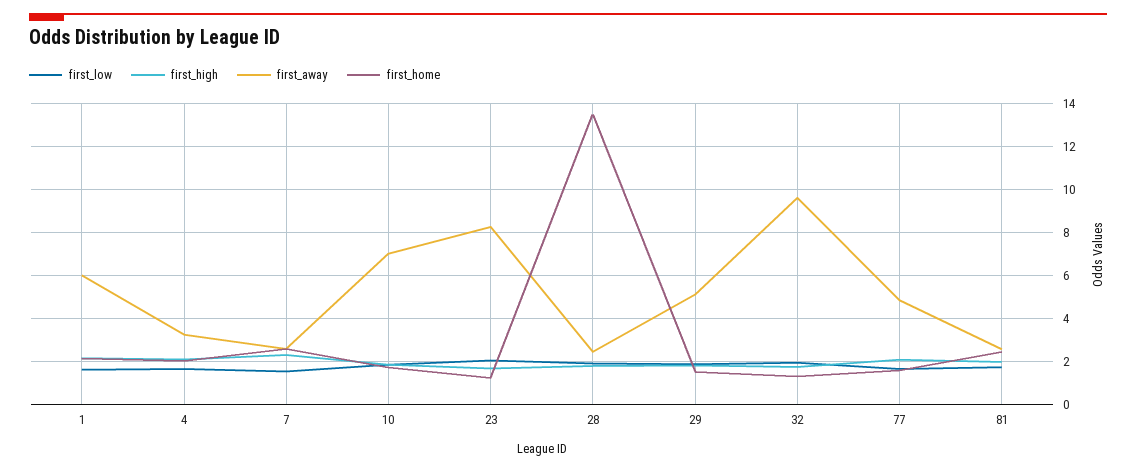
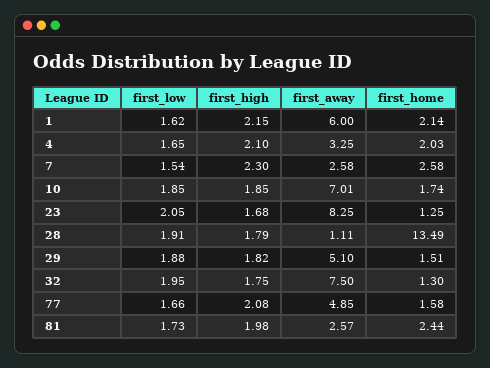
  {
    "first_low": {
      "1": 1.62,
      "4": 1.65,
      "7": 1.54,
      "10": 1.85,
      "23": 2.05,
      "28": 1.91,
      "29": 1.88,
      "32": 1.95,
      "77": 1.66,
      "81": 1.73
    },
    "first_high": {
      "1": 2.15,
      "4": 2.1,
      "7": 2.3,
      "10": 1.85,
      "23": 1.68,
      "28": 1.79,
      "29": 1.82,
      "32": 1.75,
      "77": 2.08,
      "81": 1.98
    },
    "first_away": {
      "1": 6,
      "4": 3.25,
      "7": 2.58,
      "10": 7.01,
      "23": 8.25,
-     "28": 2.5,
+     "28": 1.11,
      "29": 5.1,
-     "32": 9.5,
+     "32": 7.5,
      "77": 4.85,
      "81": 2.57
    },
    "first_home": {
      "1": 2.14,
      "4": 2.03,
      "7": 2.58,
      "10": 1.74,
      "23": 1.25,
      "28": 13.49,
      "29": 1.51,
      "32": 1.3,
      "77": 1.58,
      "81": 2.44
    }
  }

